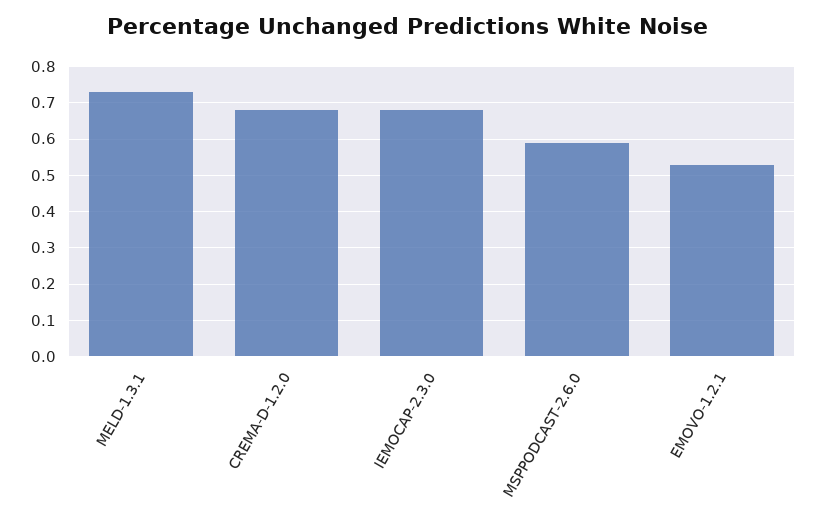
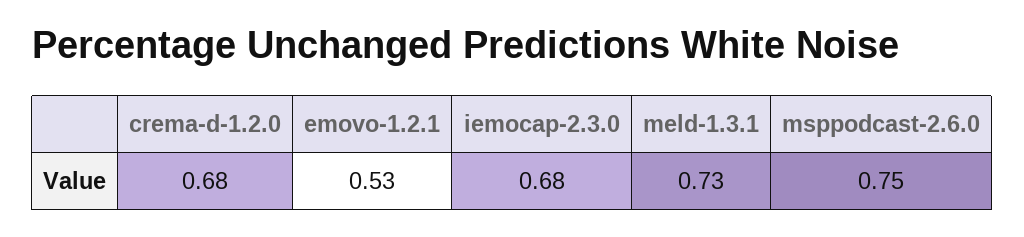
  {
    "MELD-1.3.1": 0.73,
    "CREMA-D-1.2.0": 0.68,
    "IEMOCAP-2.3.0": 0.68,
-   "MSPPODCAST-2.6.0": 0.6,
+   "MSPPODCAST-2.6.0": 0.75,
    "EMOVO-1.2.1": 0.53
  }

